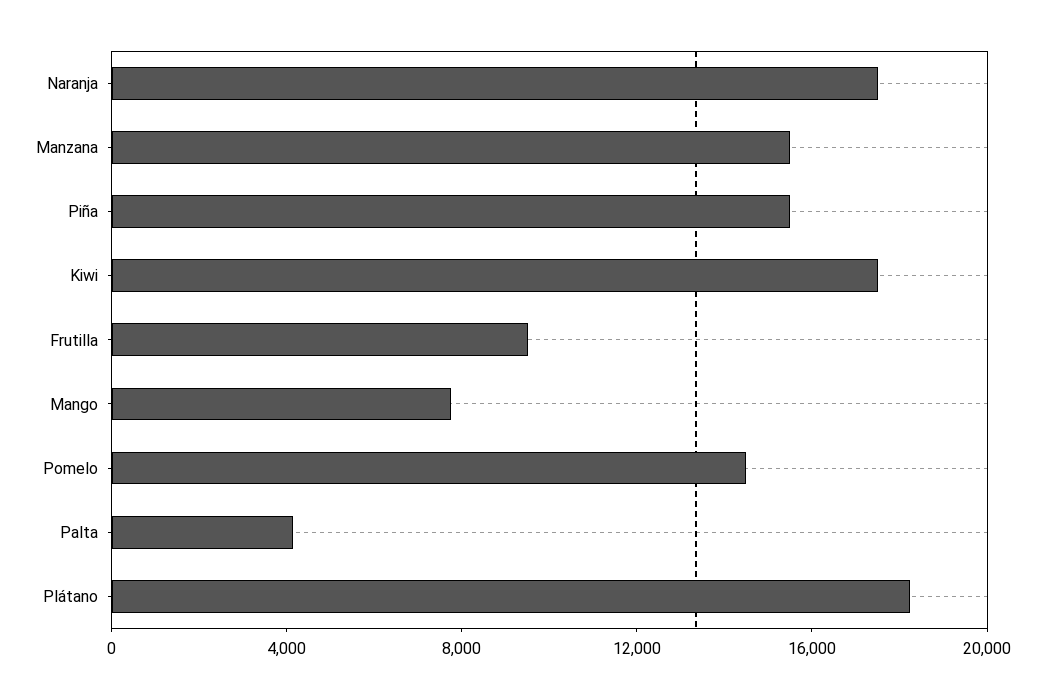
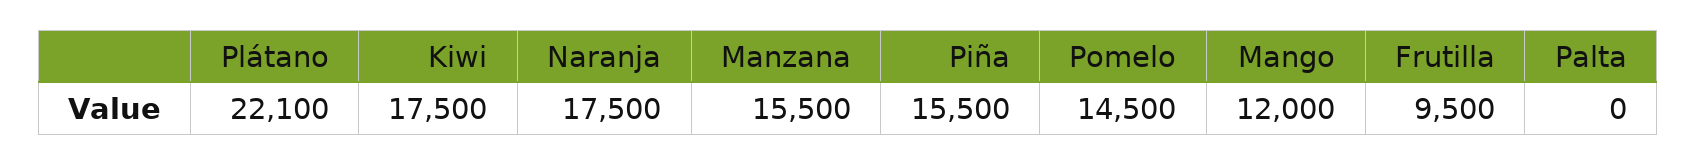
  {
    "Naranja": 17500,
    "Manzana": 15500,
    "Piña": 15500,
    "Kiwi": 17500,
    "Frutilla": 9500,
-   "Mango": 8000,
+   "Mango": 12000,
    "Pomelo": 14500,
-   "Palta": 4000,
+   "Palta": 0,
-   "Plátano": 18000
+   "Plátano": 22100
  }

